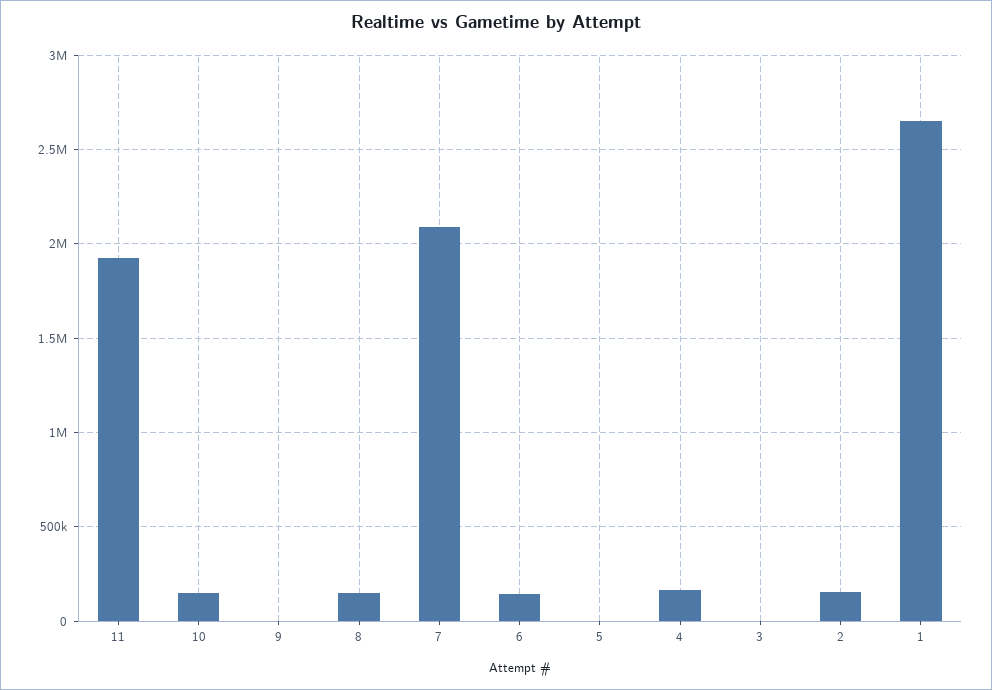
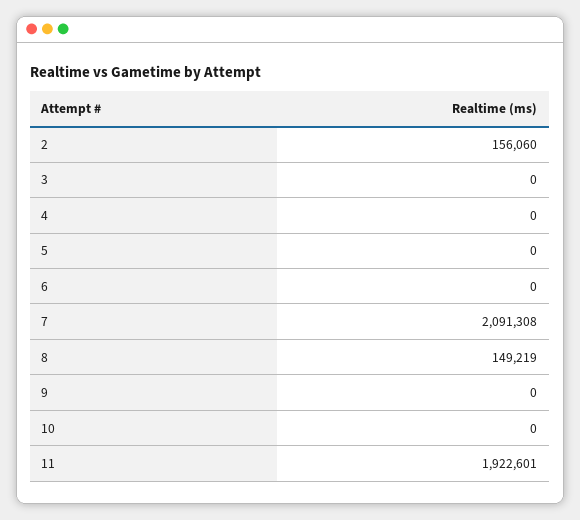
  {
    "11": 1922601,
-   "10": 150000,
+   "10": 0,
    "9": 0,
    "8": 149219,
    "7": 2091308,
-   "6": 150000,
+   "6": 0,
    "5": 0,
-   "4": 150000,
+   "4": 0,
    "3": 0,
-   "2": 156060,
+   "2": 156060
-   "1": 2650000
  }

